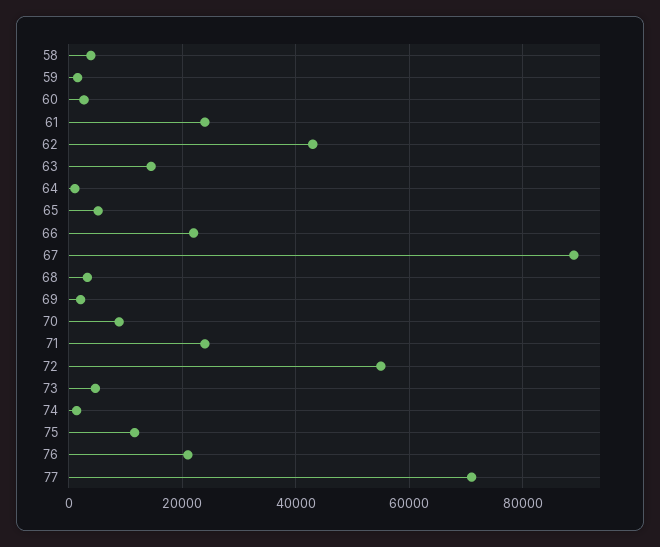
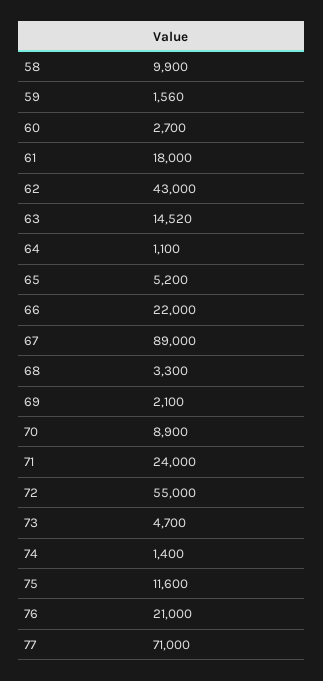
  {
-   "58": 4000,
+   "58": 9900,
    "59": 1560,
    "60": 2700,
-   "61": 24000,
+   "61": 18000,
    "62": 43000,
    "63": 14520,
    "64": 1100,
    "65": 5200,
    "66": 22000,
    "67": 89000,
    "68": 3300,
    "69": 2100,
    "70": 8900,
    "71": 24000,
    "72": 55000,
    "73": 4700,
    "74": 1400,
    "75": 11600,
    "76": 21000,
    "77": 71000
  }

